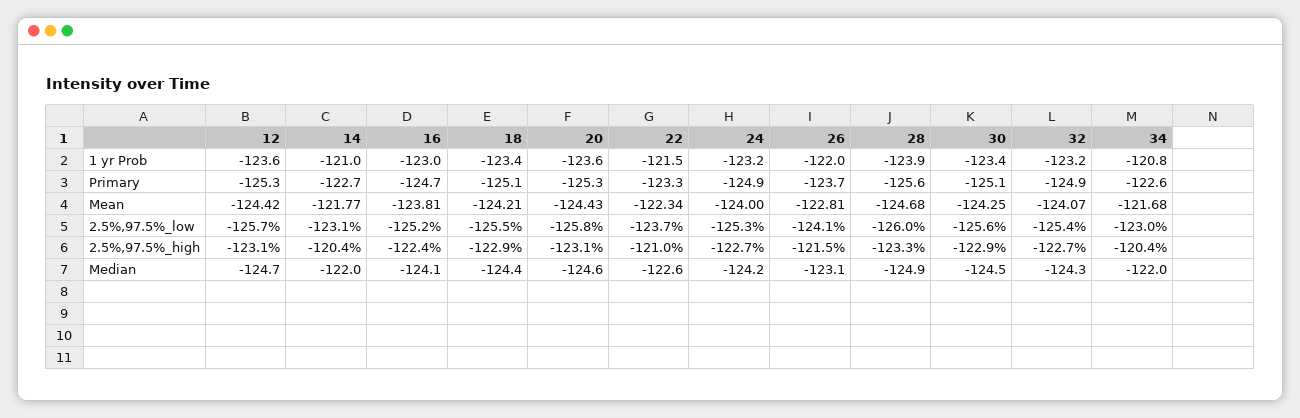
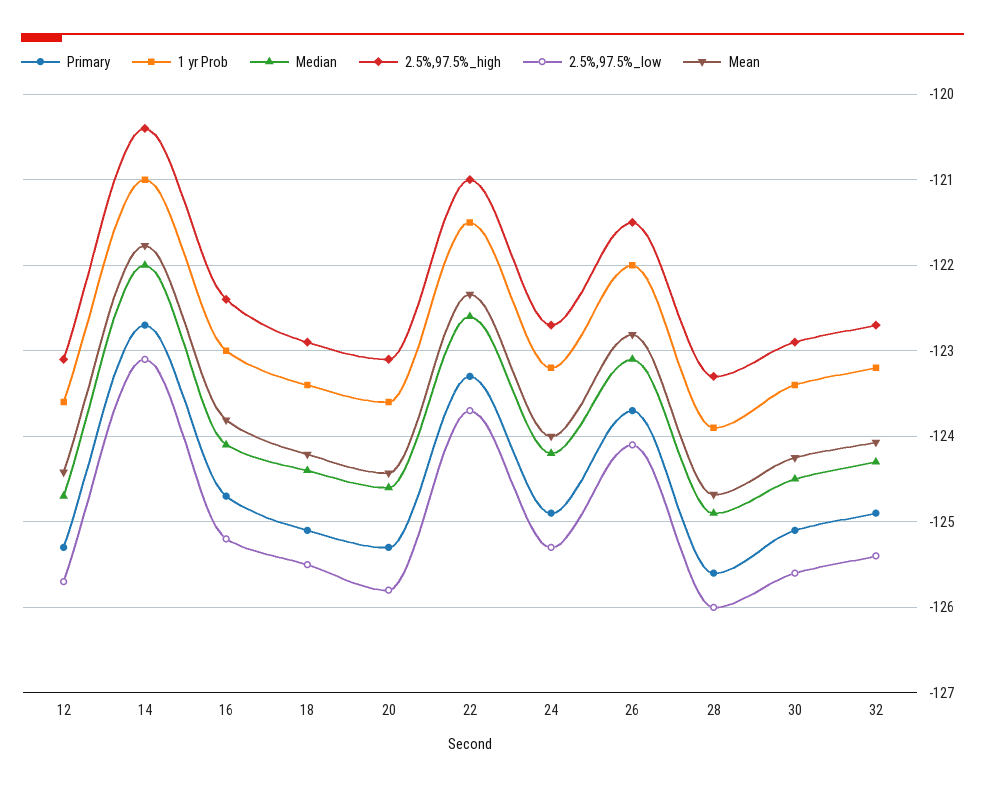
  {
    "1 yr Prob": {
      "12": -123.6,
      "14": -121,
      "16": -123,
      "18": -123.4,
      "20": -123.6,
      "22": -121.5,
      "24": -123.2,
      "26": -122,
      "28": -123.9,
      "30": -123.4,
-     "32": -123.2,
+     "32": -123.2
-     "34": -120.8
    },
    "Primary": {
      "12": -125.3,
      "14": -122.7,
      "16": -124.7,
      "18": -125.1,
      "20": -125.3,
      "22": -123.3,
      "24": -124.9,
      "26": -123.7,
      "28": -125.6,
      "30": -125.1,
-     "32": -124.9,
+     "32": -124.9
-     "34": -122.6
    },
    "Mean": {
      "12": -124.42,
      "14": -121.77,
      "16": -123.81,
      "18": -124.21,
      "20": -124.43,
      "22": -122.34,
      "24": -124,
      "26": -122.81,
      "28": -124.68,
      "30": -124.25,
-     "32": -124.07,
+     "32": -124.07
-     "34": -121.68
    },
    "2.5%,97.5%_low": {
      "12": -125.7,
      "14": -123.1,
      "16": -125.2,
      "18": -125.5,
      "20": -125.8,
      "22": -123.7,
      "24": -125.3,
      "26": -124.1,
      "28": -126,
      "30": -125.6,
-     "32": -125.4,
+     "32": -125.4
-     "34": -123
    },
    "2.5%,97.5%_high": {
      "12": -123.1,
      "14": -120.4,
      "16": -122.4,
      "18": -122.9,
      "20": -123.1,
      "22": -121,
      "24": -122.7,
      "26": -121.5,
      "28": -123.3,
      "30": -122.9,
-     "32": -122.7,
+     "32": -122.7
-     "34": -120.4
    },
    "Median": {
      "12": -124.7,
      "14": -122,
      "16": -124.1,
      "18": -124.4,
      "20": -124.6,
      "22": -122.6,
      "24": -124.2,
      "26": -123.1,
      "28": -124.9,
      "30": -124.5,
-     "32": -124.3,
+     "32": -124.3
-     "34": -122
    }
  }

